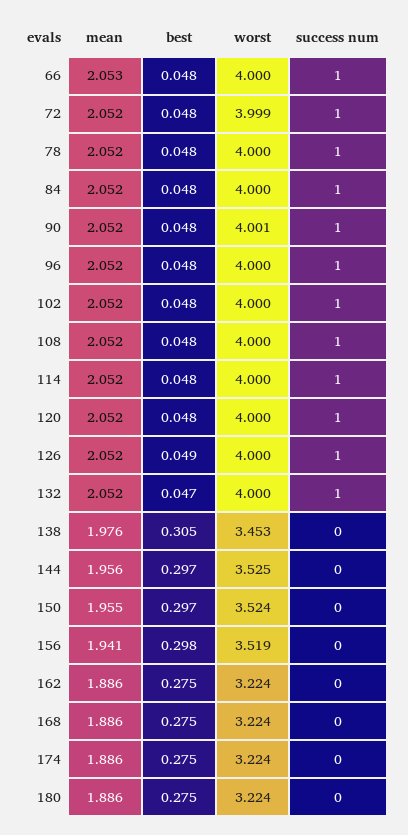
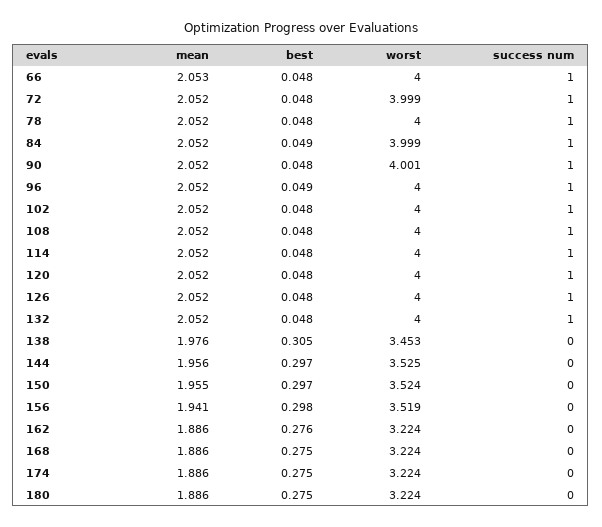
  {
    "mean": {
      "66": 2.053,
      "72": 2.052,
      "78": 2.052,
      "84": 2.052,
      "90": 2.052,
      "96": 2.052,
      "102": 2.052,
      "108": 2.052,
      "114": 2.052,
      "120": 2.052,
      "126": 2.052,
      "132": 2.052,
      "138": 1.976,
      "144": 1.956,
      "150": 1.955,
      "156": 1.941,
      "162": 1.886,
      "168": 1.886,
      "174": 1.886,
      "180": 1.886
    },
    "best": {
      "66": 0.048,
      "72": 0.048,
      "78": 0.048,
-     "84": 0.048,
+     "84": 0.049,
      "90": 0.048,
-     "96": 0.048,
+     "96": 0.049,
      "102": 0.048,
      "108": 0.048,
      "114": 0.048,
      "120": 0.048,
-     "126": 0.049,
+     "126": 0.048,
-     "132": 0.047,
+     "132": 0.048,
      "138": 0.305,
      "144": 0.297,
      "150": 0.297,
      "156": 0.298,
-     "162": 0.275,
+     "162": 0.276,
      "168": 0.275,
      "174": 0.275,
      "180": 0.275
    },
    "worst": {
      "66": 4,
      "72": 3.999,
      "78": 4,
-     "84": 4,
+     "84": 3.999,
      "90": 4.001,
      "96": 4,
      "102": 4,
      "108": 4,
      "114": 4,
      "120": 4,
      "126": 4,
      "132": 4,
      "138": 3.453,
      "144": 3.525,
      "150": 3.524,
      "156": 3.519,
      "162": 3.224,
      "168": 3.224,
      "174": 3.224,
      "180": 3.224
    },
    "success num": {
      "66": 1,
      "72": 1,
      "78": 1,
      "84": 1,
      "90": 1,
      "96": 1,
      "102": 1,
      "108": 1,
      "114": 1,
      "120": 1,
      "126": 1,
      "132": 1,
      "138": 0,
      "144": 0,
      "150": 0,
      "156": 0,
      "162": 0,
      "168": 0,
      "174": 0,
      "180": 0
    }
  }

